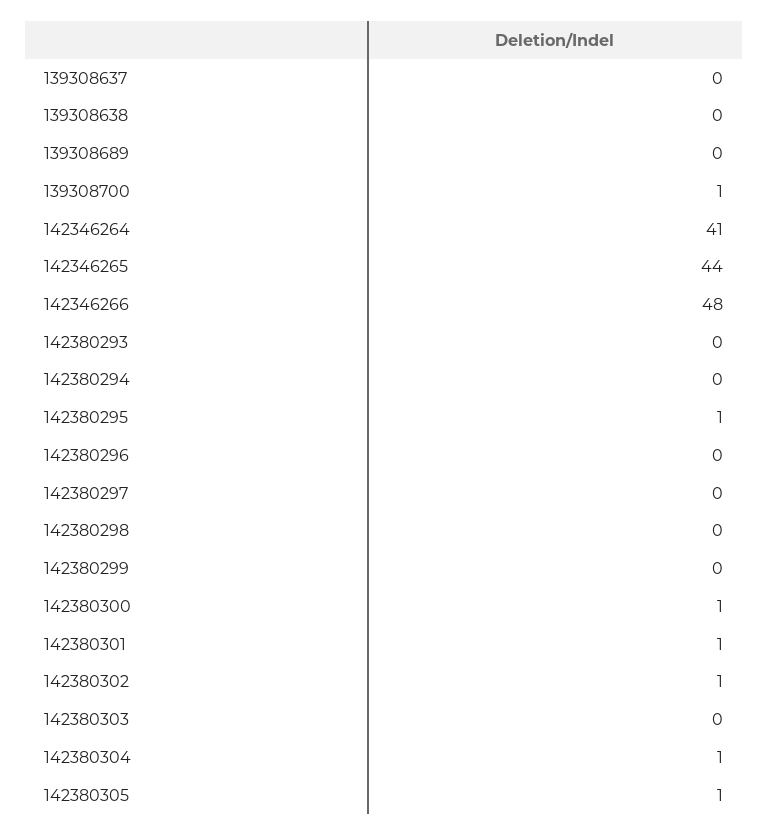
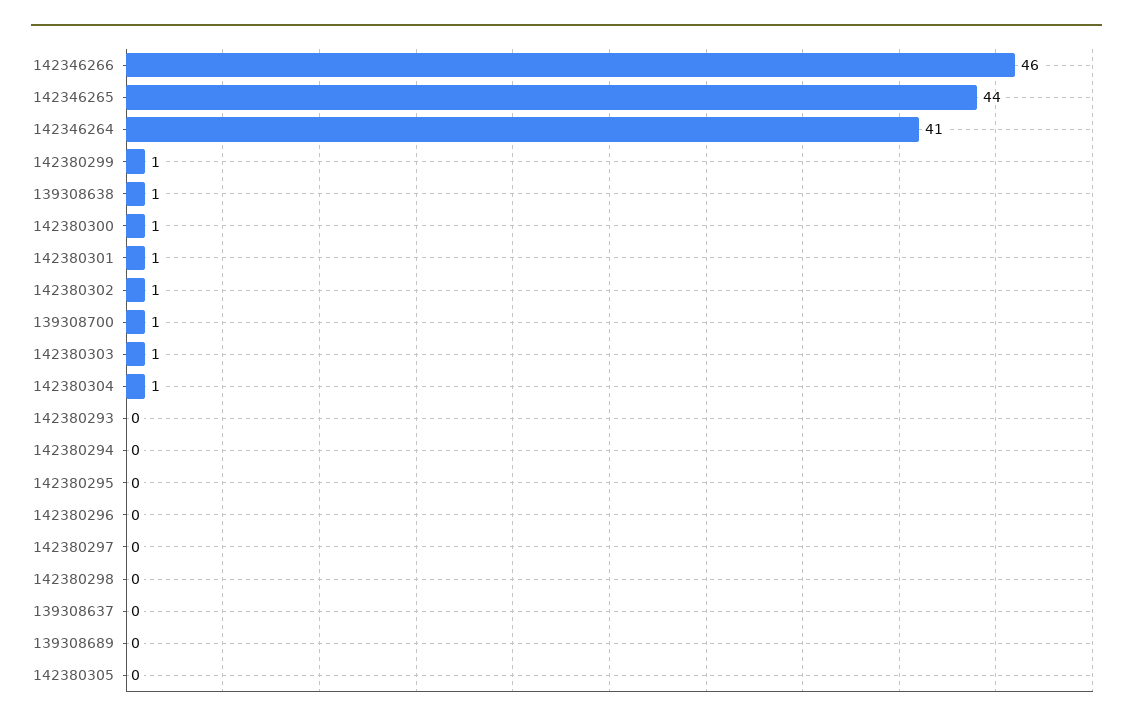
  {
    "139308637": 0,
-   "139308638": 0,
+   "139308638": 1,
    "139308689": 0,
    "139308700": 1,
    "142346264": 41,
    "142346265": 44,
-   "142346266": 48,
+   "142346266": 46,
    "142380293": 0,
    "142380294": 0,
-   "142380295": 1,
+   "142380295": 0,
    "142380296": 0,
    "142380297": 0,
    "142380298": 0,
-   "142380299": 0,
+   "142380299": 1,
    "142380300": 1,
    "142380301": 1,
    "142380302": 1,
-   "142380303": 0,
+   "142380303": 1,
    "142380304": 1,
-   "142380305": 1
+   "142380305": 0
  }

